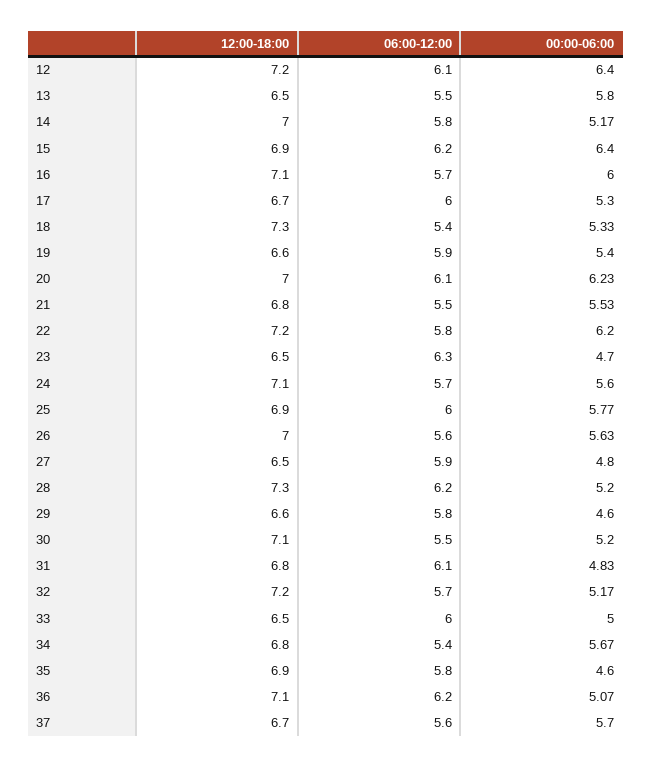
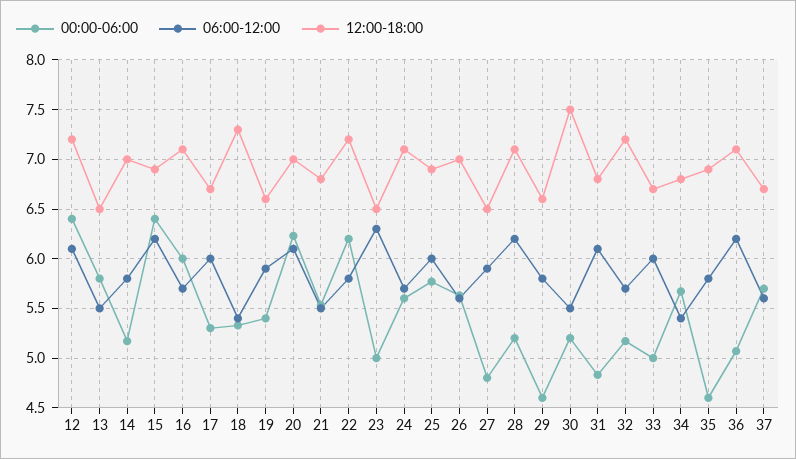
  {
    "12:00-18:00": {
      "12": 7.2,
      "13": 6.5,
      "14": 7,
      "15": 6.9,
      "16": 7.1,
      "17": 6.7,
      "18": 7.3,
      "19": 6.6,
      "20": 7,
      "21": 6.8,
      "22": 7.2,
      "23": 6.5,
      "24": 7.1,
      "25": 6.9,
      "26": 7,
      "27": 6.5,
-     "28": 7.3,
+     "28": 7.1,
      "29": 6.6,
-     "30": 7.1,
+     "30": 7.5,
      "31": 6.8,
      "32": 7.2,
-     "33": 6.5,
+     "33": 6.7,
      "34": 6.8,
      "35": 6.9,
      "36": 7.1,
      "37": 6.7
    },
    "06:00-12:00": {
      "12": 6.1,
      "13": 5.5,
      "14": 5.8,
      "15": 6.2,
      "16": 5.7,
      "17": 6,
      "18": 5.4,
      "19": 5.9,
      "20": 6.1,
      "21": 5.5,
      "22": 5.8,
      "23": 6.3,
      "24": 5.7,
      "25": 6,
      "26": 5.6,
      "27": 5.9,
      "28": 6.2,
      "29": 5.8,
      "30": 5.5,
      "31": 6.1,
      "32": 5.7,
      "33": 6,
      "34": 5.4,
      "35": 5.8,
      "36": 6.2,
      "37": 5.6
    },
    "00:00-06:00": {
      "12": 6.4,
      "13": 5.8,
      "14": 5.17,
      "15": 6.4,
      "16": 6,
      "17": 5.3,
      "18": 5.33,
      "19": 5.4,
      "20": 6.23,
      "21": 5.53,
      "22": 6.2,
-     "23": 4.7,
+     "23": 5,
      "24": 5.6,
      "25": 5.77,
      "26": 5.63,
      "27": 4.8,
      "28": 5.2,
      "29": 4.6,
      "30": 5.2,
      "31": 4.83,
      "32": 5.17,
      "33": 5,
      "34": 5.67,
      "35": 4.6,
      "36": 5.07,
      "37": 5.7
    }
  }

